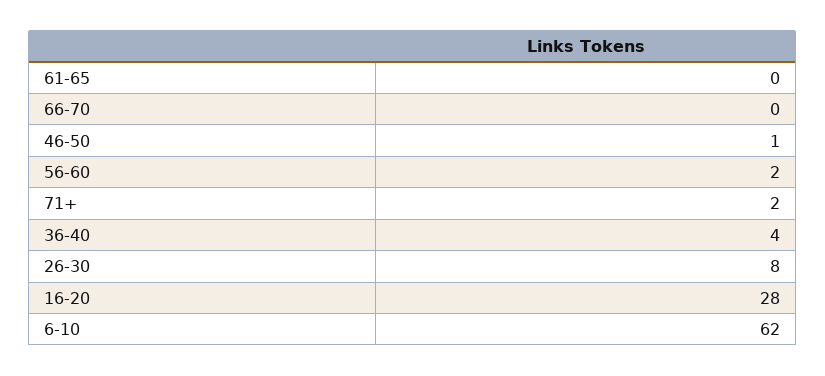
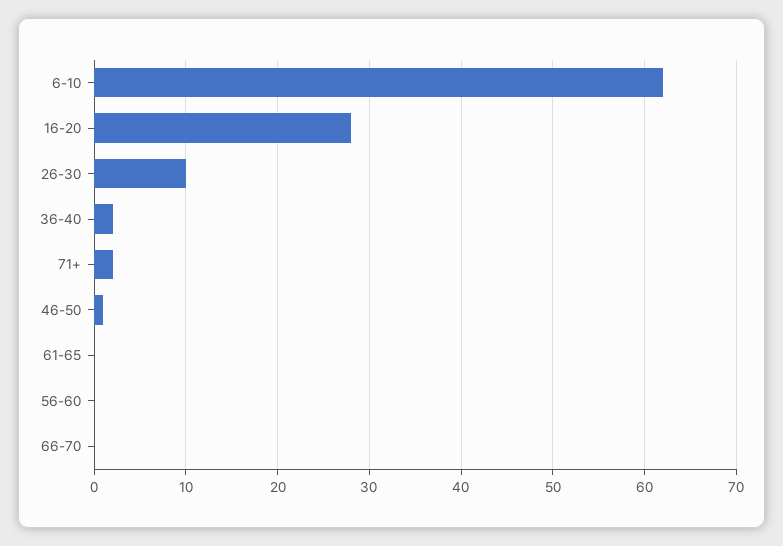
  {
    "61-65": 0,
    "66-70": 0,
    "46-50": 1,
-   "56-60": 2,
+   "56-60": 0,
    "71+": 2,
-   "36-40": 4,
+   "36-40": 2,
-   "26-30": 8,
+   "26-30": 10,
    "16-20": 28,
    "6-10": 62
  }

